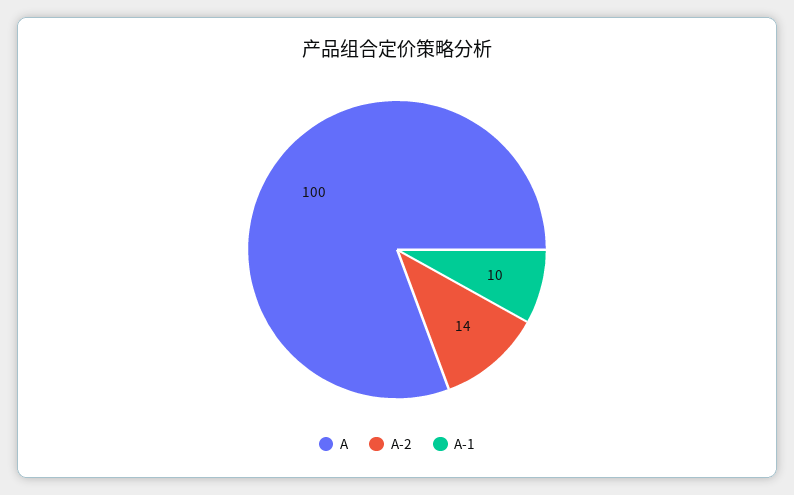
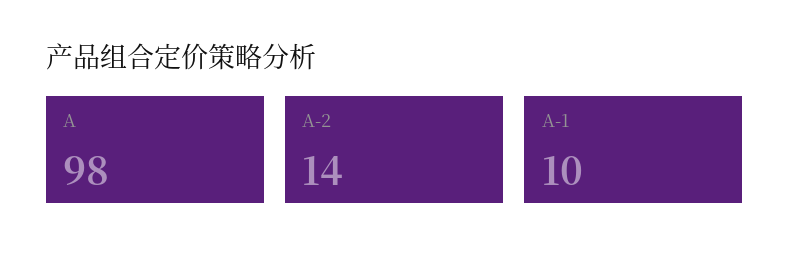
  {
-   "A": 100,
+   "A": 98,
    "A-2": 14,
    "A-1": 10
  }

